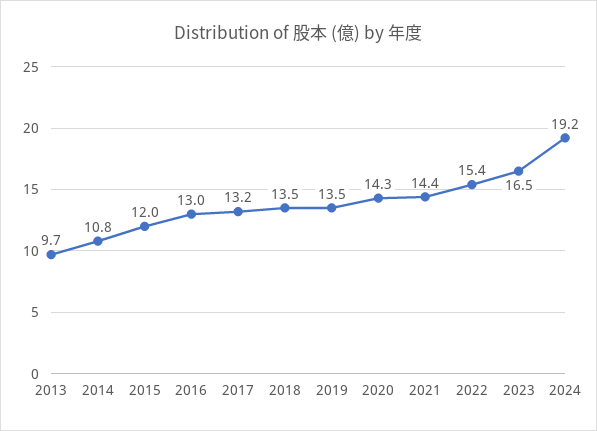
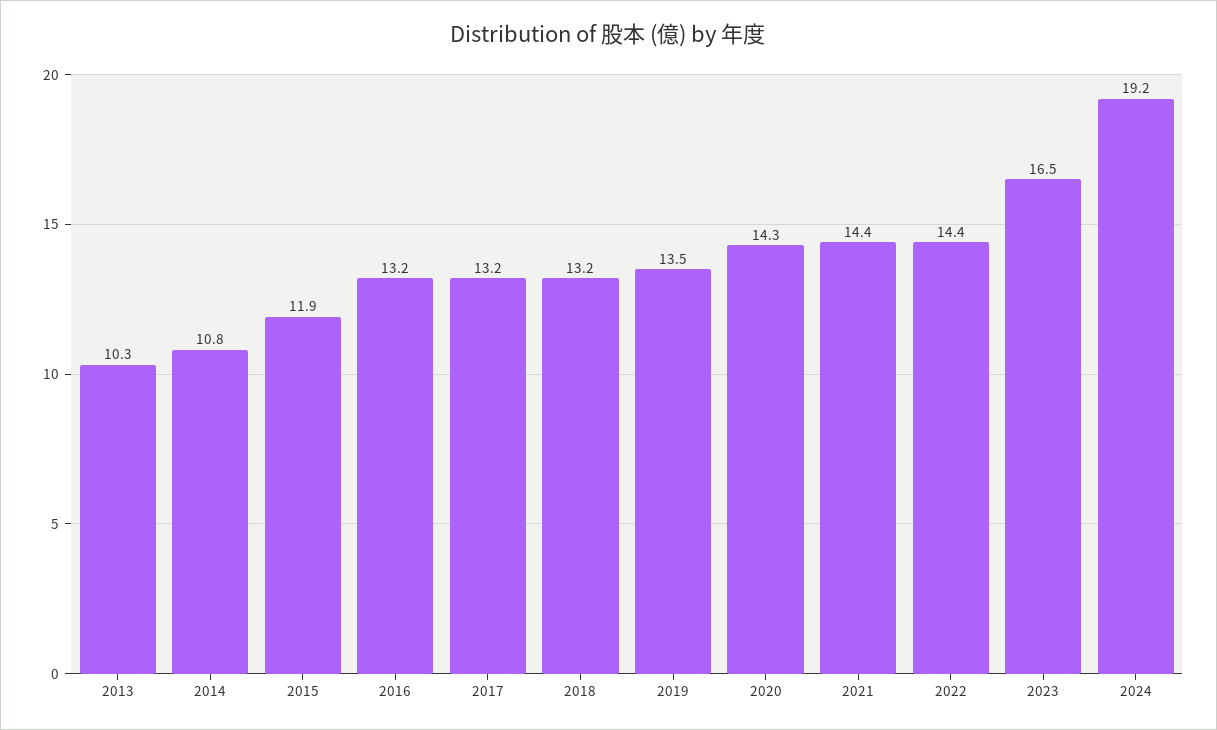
  {
-   "2013": 9.7,
+   "2013": 10.3,
    "2014": 10.8,
-   "2015": 12,
+   "2015": 11.9,
-   "2016": 13,
+   "2016": 13.2,
    "2017": 13.2,
-   "2018": 13.5,
+   "2018": 13.2,
    "2019": 13.5,
    "2020": 14.3,
    "2021": 14.4,
-   "2022": 15.4,
+   "2022": 14.4,
    "2023": 16.5,
    "2024": 19.2
  }

